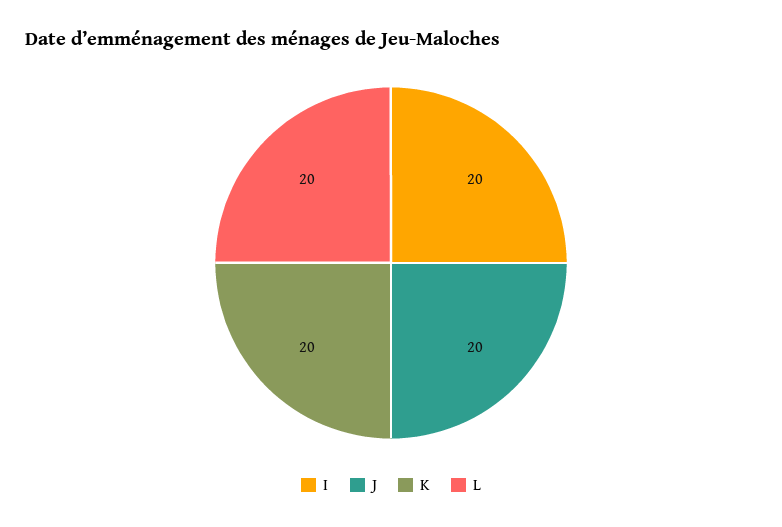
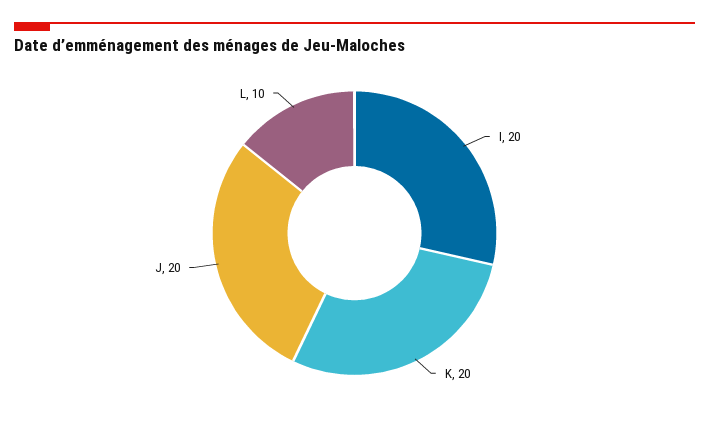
  {
    "I": 20,
    "J": 20,
    "K": 20,
-   "L": 20
+   "L": 10
  }

